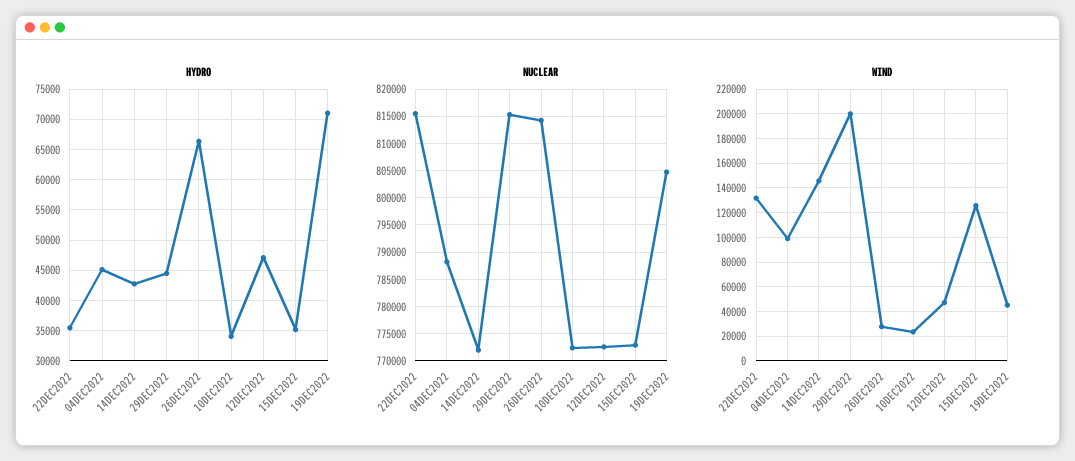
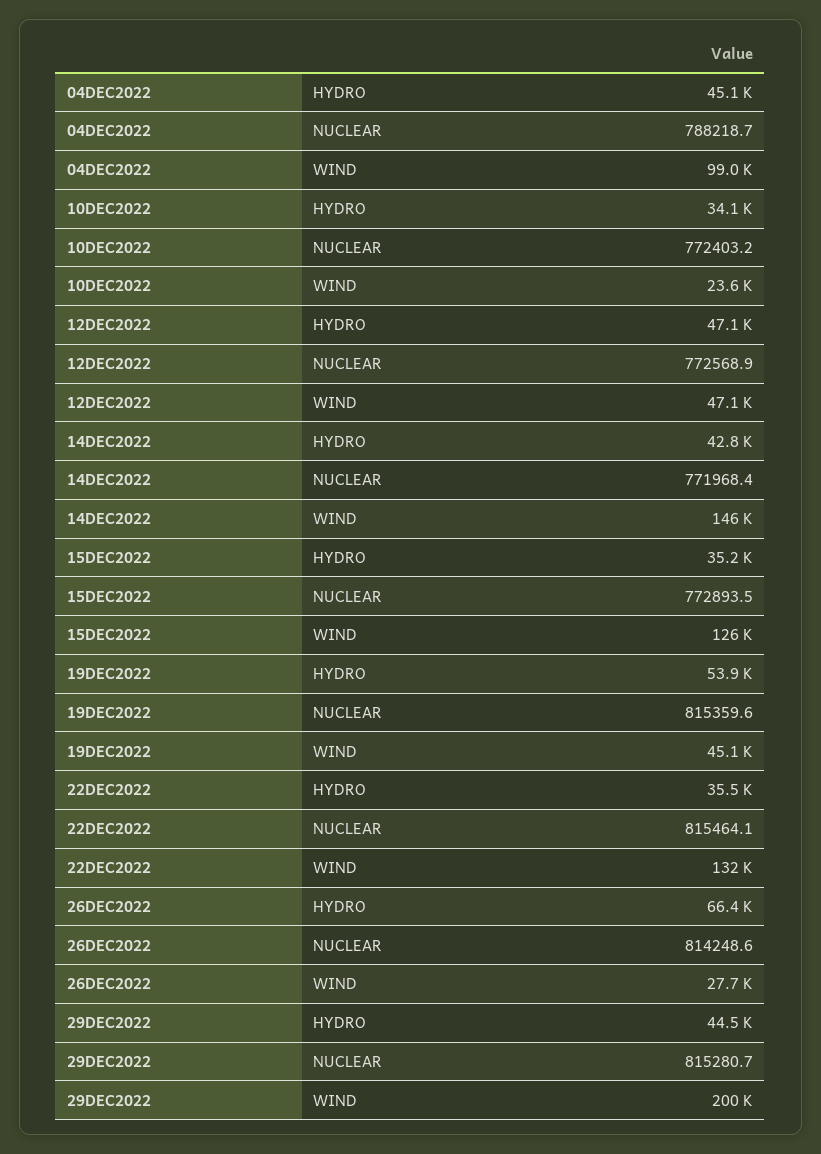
  {
    "HYDRO": {
      "22DEC2022": 35500,
      "04DEC2022": 45100,
      "14DEC2022": 42800,
      "29DEC2022": 44500,
      "26DEC2022": 66400,
      "10DEC2022": 34100,
      "12DEC2022": 47100,
      "15DEC2022": 35200,
-     "19DEC2022": 71000
+     "19DEC2022": 53900
    },
    "NUCLEAR": {
      "22DEC2022": 815464.1,
      "04DEC2022": 788218.7,
      "14DEC2022": 771968.4,
      "29DEC2022": 815280.7,
      "26DEC2022": 814248.6,
      "10DEC2022": 772403.2,
      "12DEC2022": 772568.9,
      "15DEC2022": 772893.5,
-     "19DEC2022": 805000
+     "19DEC2022": 815359.6
    },
    "WIND": {
      "22DEC2022": 132000,
      "04DEC2022": 99000,
      "14DEC2022": 146000,
      "29DEC2022": 200000,
      "26DEC2022": 27700,
      "10DEC2022": 23600,
      "12DEC2022": 47100,
      "15DEC2022": 126000,
      "19DEC2022": 45100
    }
  }

